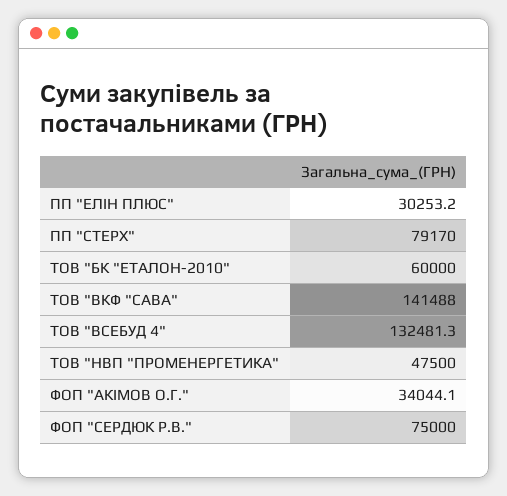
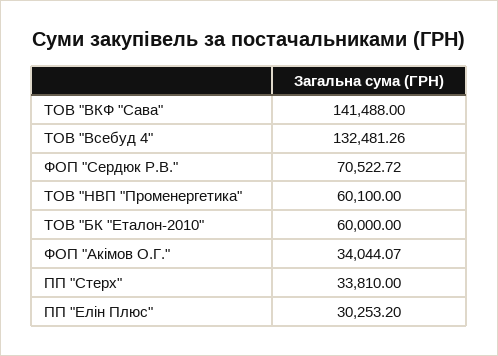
  {
    "ПП \"ЕЛІН ПЛЮС\"": 30253.2,
-   "ПП \"СТЕРХ\"": 79170,
+   "ПП \"СТЕРХ\"": 33810,
    "ТОВ \"БК \"ЕТАЛОН-2010\"": 60000,
    "ТОВ \"ВКФ \"САВА\"": 141488,
    "ТОВ \"ВСЕБУД 4\"": 132481.26,
-   "ТОВ \"НВП \"ПРОМЕНЕРГЕТИКА\"": 47500,
+   "ТОВ \"НВП \"ПРОМЕНЕРГЕТИКА\"": 60100,
    "ФОП \"АКІМОВ О.Г.\"": 34044.07,
-   "ФОП \"СЕРДЮК Р.В.\"": 75000
+   "ФОП \"СЕРДЮК Р.В.\"": 70522.72
  }

